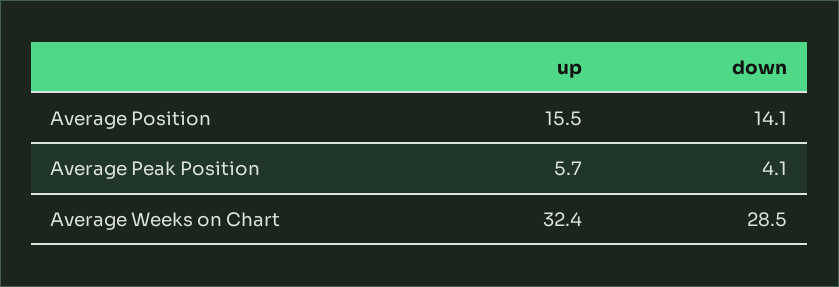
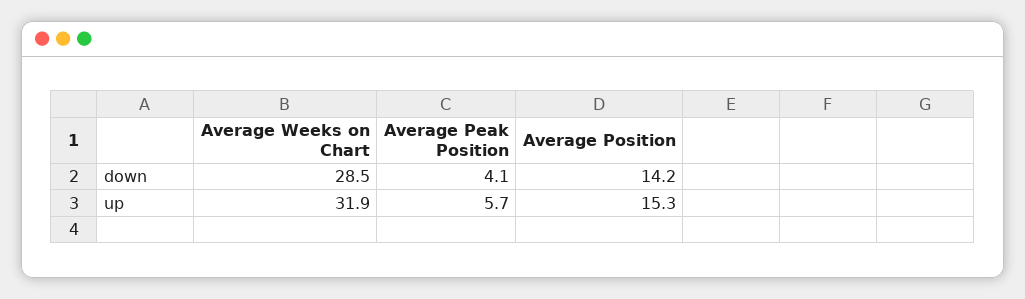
  {
    "up": {
-     "Average Position": 15.5,
+     "Average Position": 15.3,
      "Average Peak Position": 5.7,
-     "Average Weeks on Chart": 32.4
+     "Average Weeks on Chart": 31.9
    },
    "down": {
-     "Average Position": 14.1,
+     "Average Position": 14.2,
      "Average Peak Position": 4.1,
      "Average Weeks on Chart": 28.5
    }
  }

